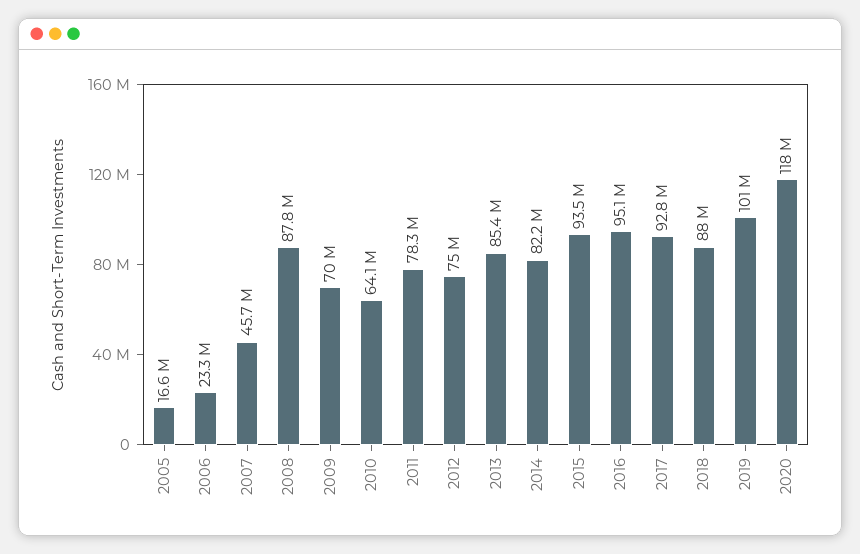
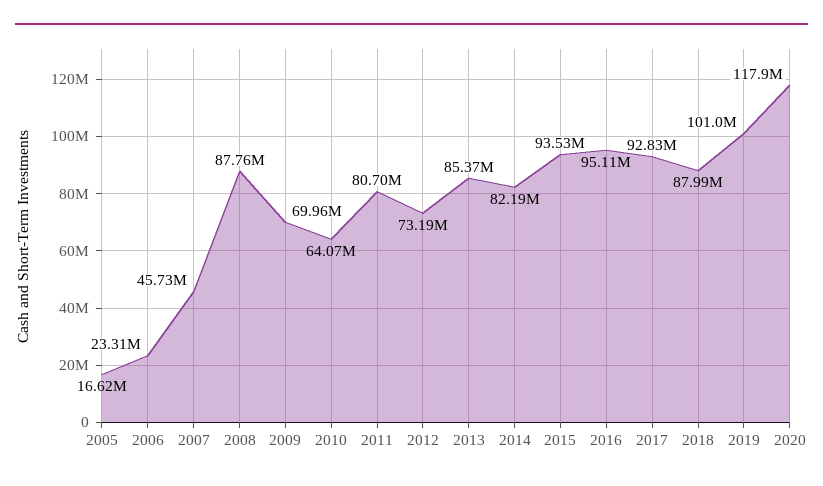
  {
    "2005": 16620000,
    "2006": 23310000,
    "2007": 45730000,
    "2008": 87760000,
    "2009": 69960000,
    "2010": 64070000,
-   "2011": 78300000,
+   "2011": 80700000,
-   "2012": 75000000,
+   "2012": 73190000,
    "2013": 85370000,
    "2014": 82190000,
    "2015": 93530000,
    "2016": 95110000,
    "2017": 92830000,
    "2018": 87990000,
    "2019": 101000000,
    "2020": 117900000
  }

